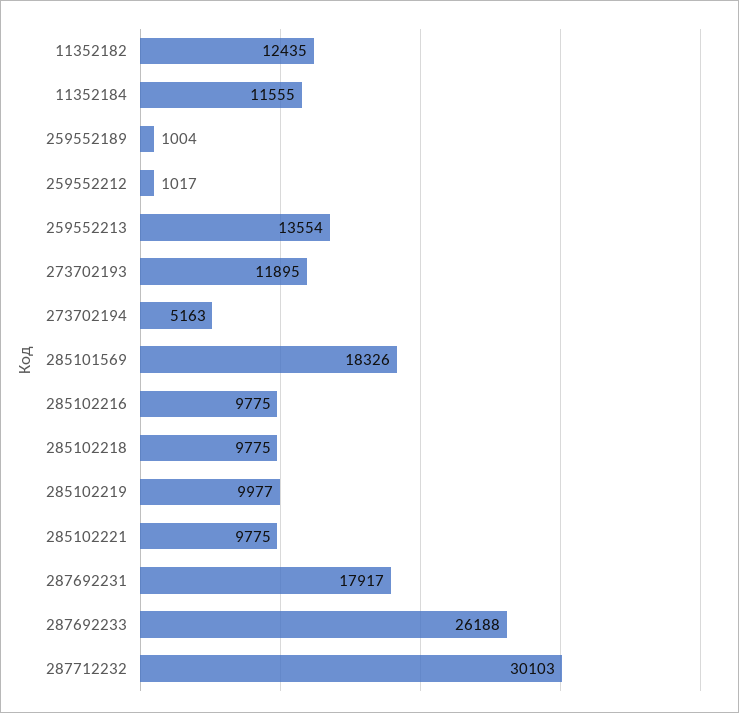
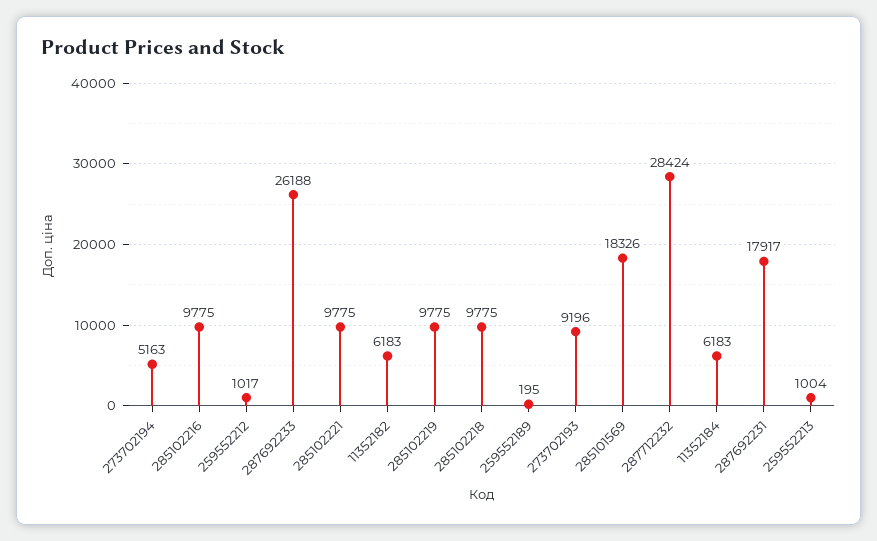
  {
-   "11352182": 12435,
+   "11352182": 6183,
-   "11352184": 11555,
+   "11352184": 6183,
-   "259552189": 1004,
+   "259552189": 195,
    "259552212": 1017,
-   "259552213": 13554,
+   "259552213": 1004,
-   "273702193": 11895,
+   "273702193": 9196,
    "273702194": 5163,
    "285101569": 18326,
    "285102216": 9775,
    "285102218": 9775,
-   "285102219": 9977,
+   "285102219": 9775,
    "285102221": 9775,
    "287692231": 17917,
    "287692233": 26188,
-   "287712232": 30103
+   "287712232": 28424
  }

